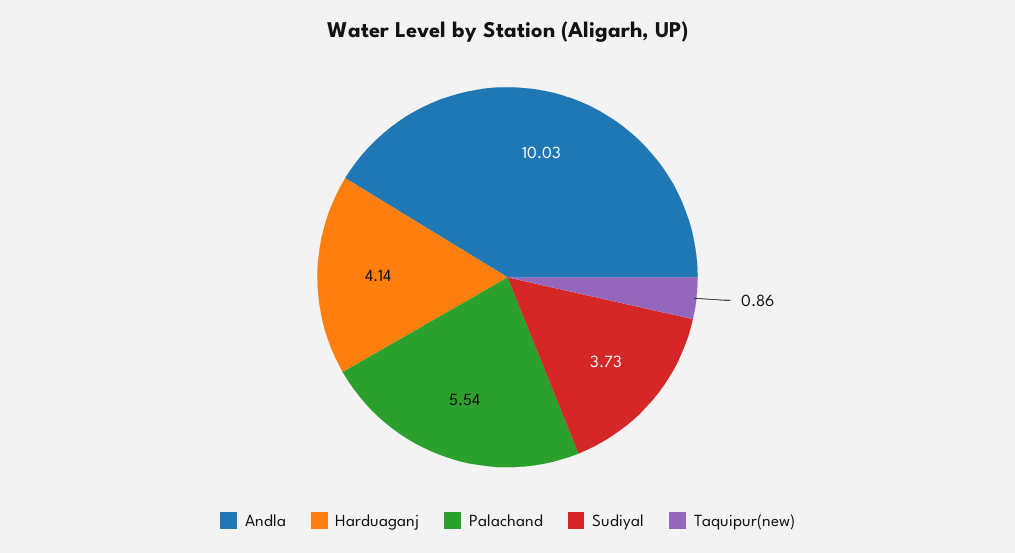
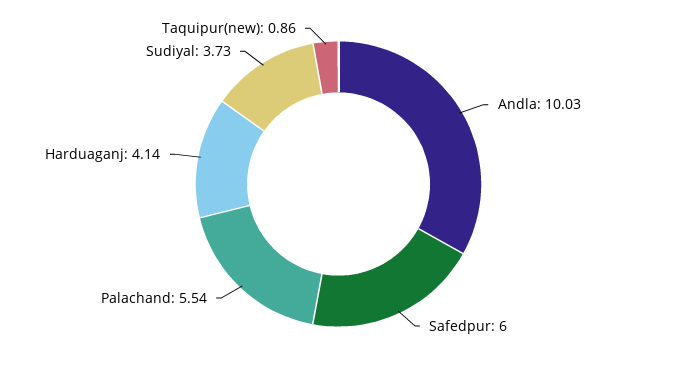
  {
    "Andla": 10.03,
    "Harduaganj": 4.14,
    "Palachand": 5.54,
    "Sudiyal": 3.73,
-   "Taquipur(new)": 0.86
+   "Taquipur(new)": 0.86,
+   "Safedpur": 6
  }

